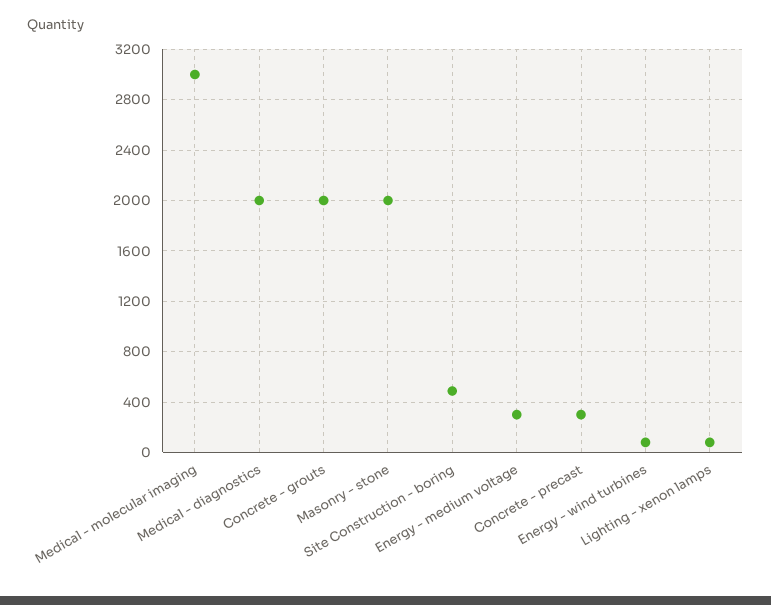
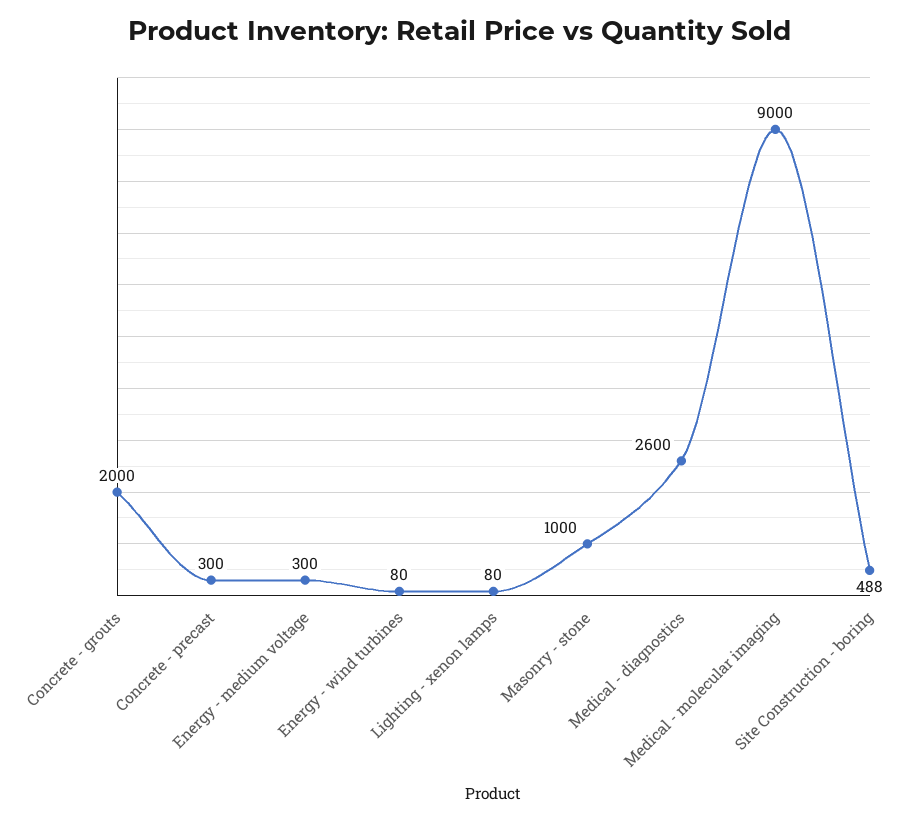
  {
-   "Medical - molecular imaging": 3000,
+   "Medical - molecular imaging": 9000,
-   "Medical - diagnostics": 2000,
+   "Medical - diagnostics": 2600,
    "Concrete - grouts": 2000,
-   "Masonry - stone": 2000,
+   "Masonry - stone": 1000,
    "Site Construction - boring": 488,
    "Energy - medium voltage": 300,
    "Concrete - precast": 300,
    "Energy - wind turbines": 80,
    "Lighting - xenon lamps": 80
  }

